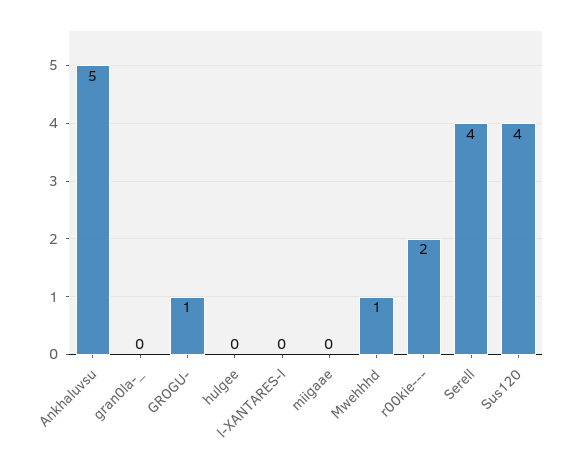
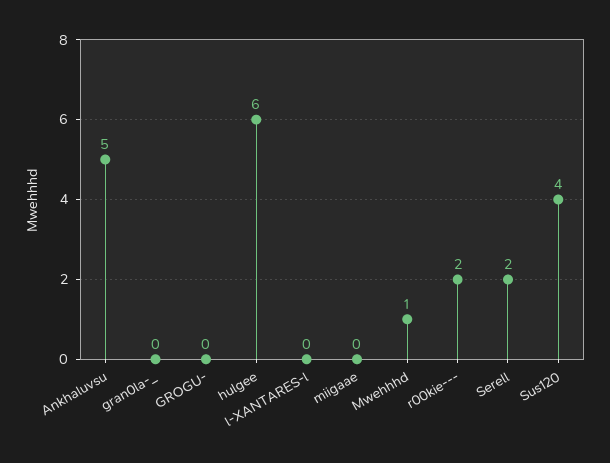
  {
    "Ankhaluvsu": 5,
    "gran0la-_": 0,
-   "GROGU-": 1,
+   "GROGU-": 0,
-   "hulgee": 0,
+   "hulgee": 6,
    "l-XANTARES-l": 0,
    "miigaae": 0,
    "Mwehhhd": 1,
    "r00kie---": 2,
-   "Serell": 4,
+   "Serell": 2,
    "Sus120": 4
  }

